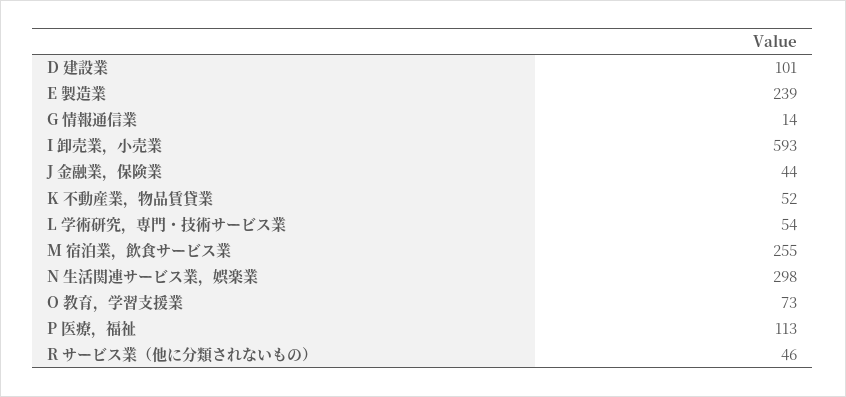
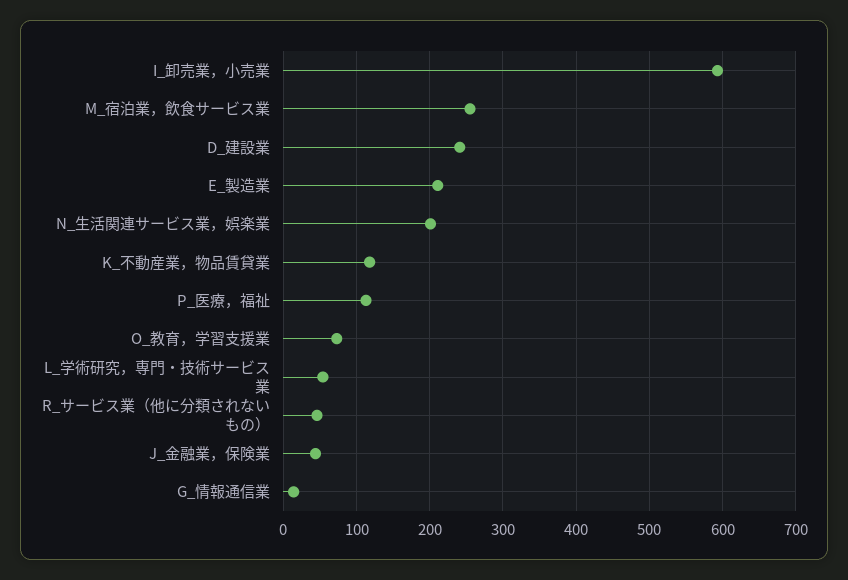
  {
-   "D 建設業": 101,
+   "D 建設業": 240,
-   "E 製造業": 239,
+   "E 製造業": 210,
    "G 情報通信業": 14,
    "I 卸売業，小売業": 593,
    "J 金融業，保険業": 44,
-   "K 不動産業，物品賃貸業": 52,
+   "K 不動産業，物品賃貸業": 120,
    "L 学術研究，専門・技術サービス業": 54,
    "M 宿泊業，飲食サービス業": 255,
-   "N 生活関連サービス業，娯楽業": 298,
+   "N 生活関連サービス業，娯楽業": 200,
    "O 教育，学習支援業": 73,
    "P 医療，福祉": 113,
    "R サービス業（他に分類されないもの）": 46
  }

